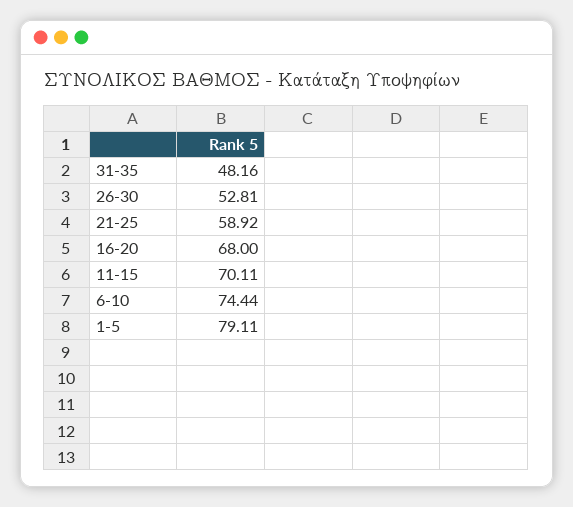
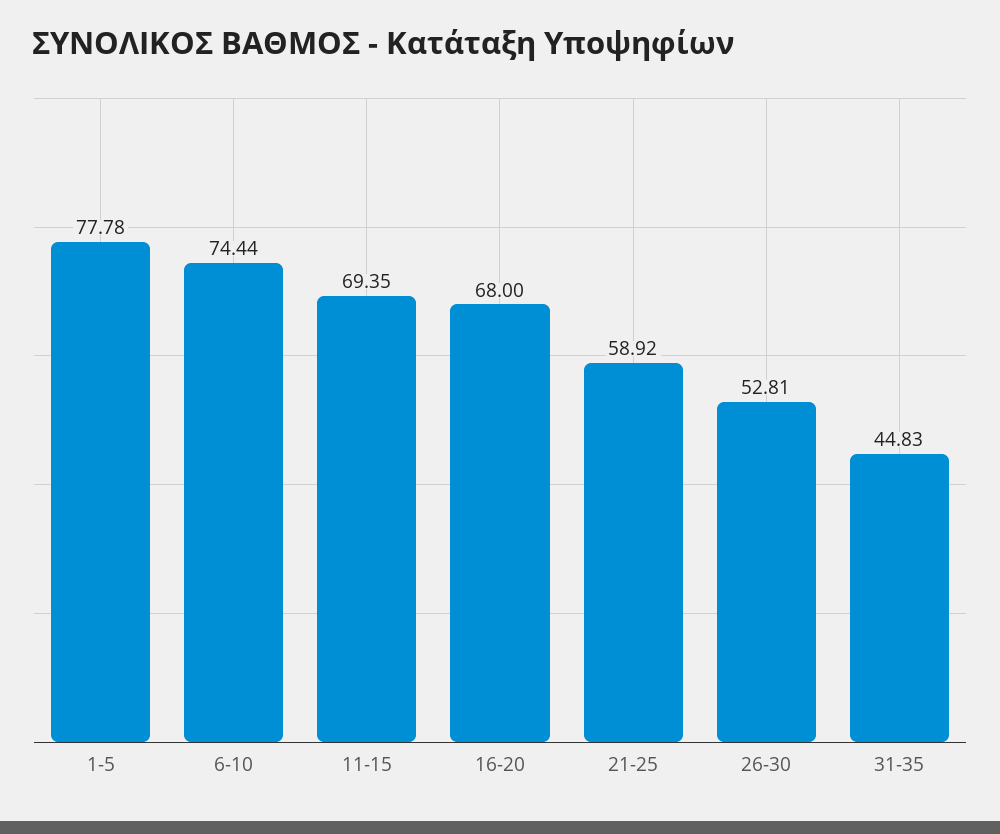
  {
-   "31-35": 48.16,
+   "31-35": 44.83,
    "26-30": 52.81,
    "21-25": 58.92,
    "16-20": 68,
-   "11-15": 70.11,
+   "11-15": 69.35,
    "6-10": 74.44,
-   "1-5": 79.11
+   "1-5": 77.78
  }

